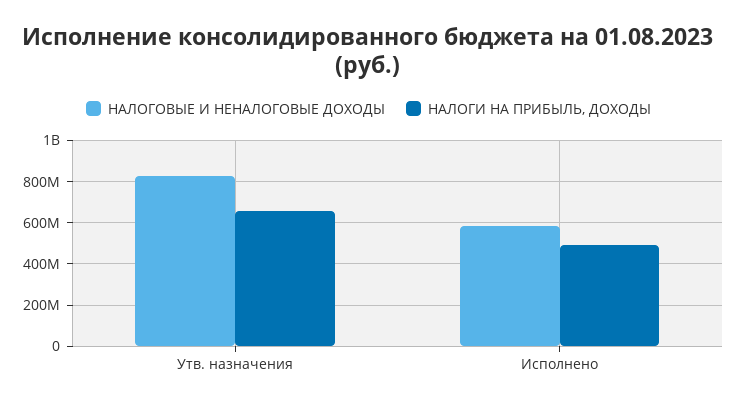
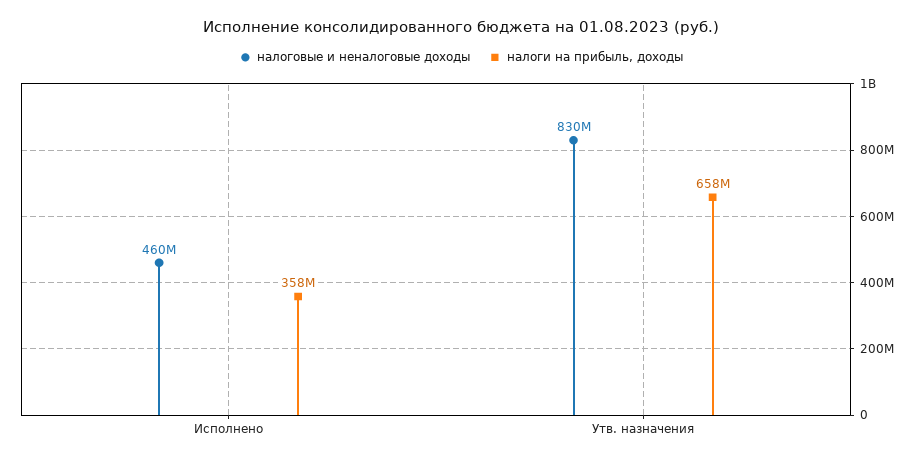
  {
    "НАЛОГОВЫЕ И НЕНАЛОГОВЫЕ ДОХОДЫ": {
      "Утв. назначения": 830000000,
-     "Исполнено": 600000000
+     "Исполнено": 460000000
    },
    "НАЛОГИ НА ПРИБЫЛЬ, ДОХОДЫ": {
      "Утв. назначения": 658000000,
-     "Исполнено": 500000000
+     "Исполнено": 358000000
    }
  }

